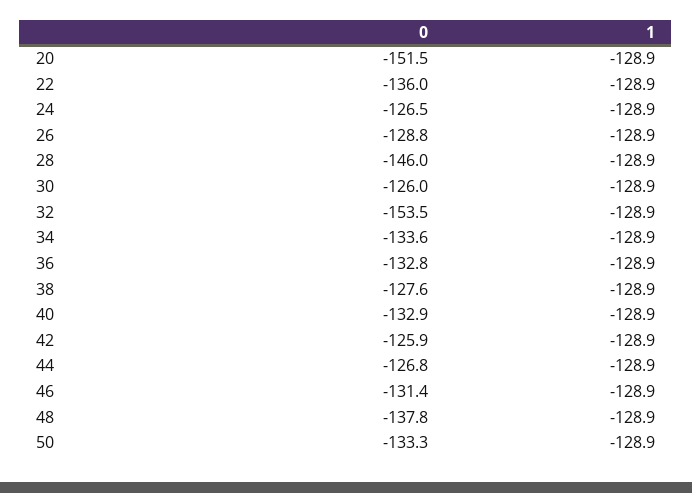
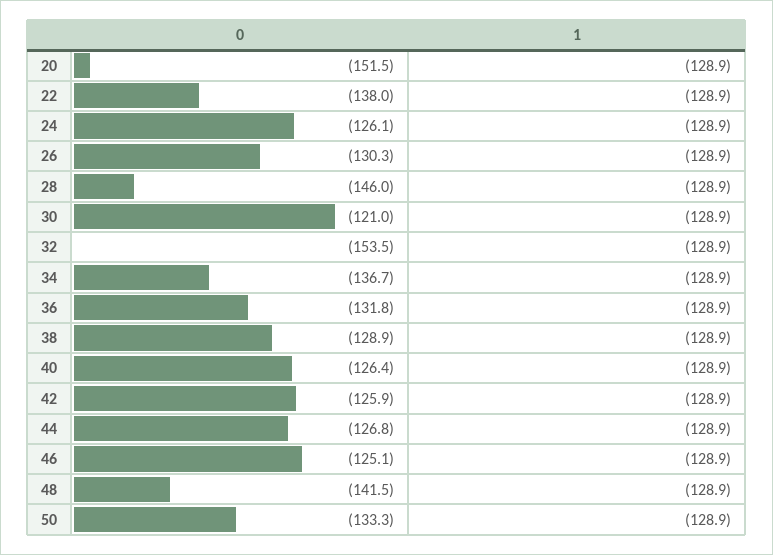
  {
    "0": {
      "20": -151.5,
-     "22": -136,
+     "22": -138,
-     "24": -126.5,
+     "24": -126.1,
-     "26": -128.8,
+     "26": -130.3,
      "28": -146,
-     "30": -126,
+     "30": -121,
      "32": -153.5,
-     "34": -133.6,
+     "34": -136.7,
-     "36": -132.8,
+     "36": -131.8,
-     "38": -127.6,
+     "38": -128.9,
-     "40": -132.9,
+     "40": -126.4,
      "42": -125.9,
      "44": -126.8,
-     "46": -131.4,
+     "46": -125.1,
-     "48": -137.8,
+     "48": -141.5,
      "50": -133.3
    },
    "1": {
      "20": -128.9,
      "22": -128.9,
      "24": -128.9,
      "26": -128.9,
      "28": -128.9,
      "30": -128.9,
      "32": -128.9,
      "34": -128.9,
      "36": -128.9,
      "38": -128.9,
      "40": -128.9,
      "42": -128.9,
      "44": -128.9,
      "46": -128.9,
      "48": -128.9,
      "50": -128.9
    }
  }

